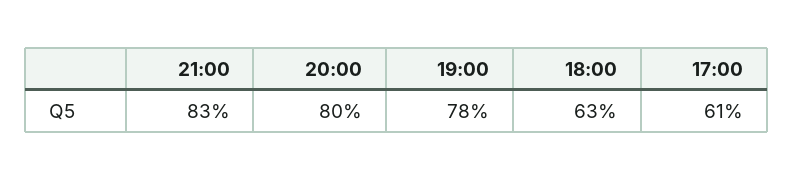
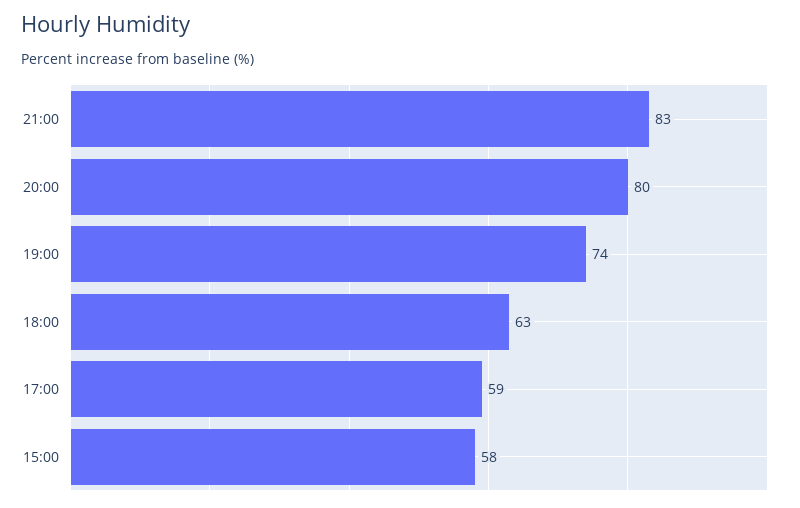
  {
    "21:00": 83,
    "20:00": 80,
-   "19:00": 78,
+   "19:00": 74,
    "18:00": 63,
-   "17:00": 61
+   "17:00": 59,
+   "15:00": 58
  }

